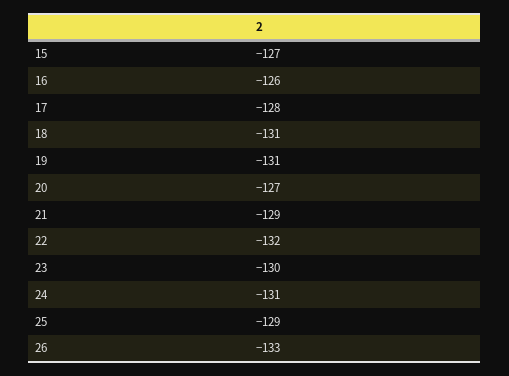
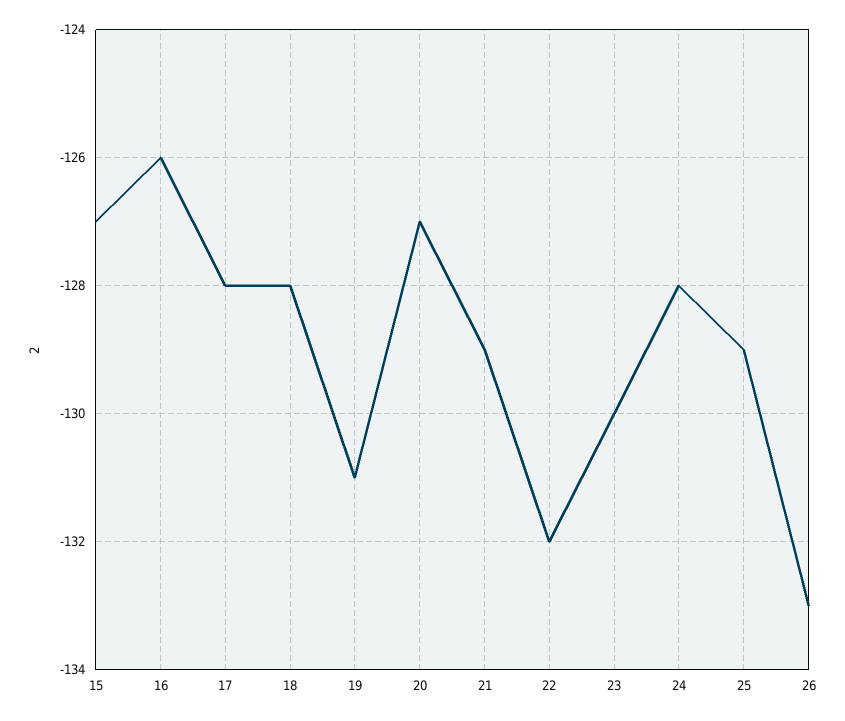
  {
    "15": -127,
    "16": -126,
    "17": -128,
-   "18": -131,
+   "18": -128,
    "19": -131,
    "20": -127,
    "21": -129,
    "22": -132,
    "23": -130,
-   "24": -131,
+   "24": -128,
    "25": -129,
    "26": -133
  }

